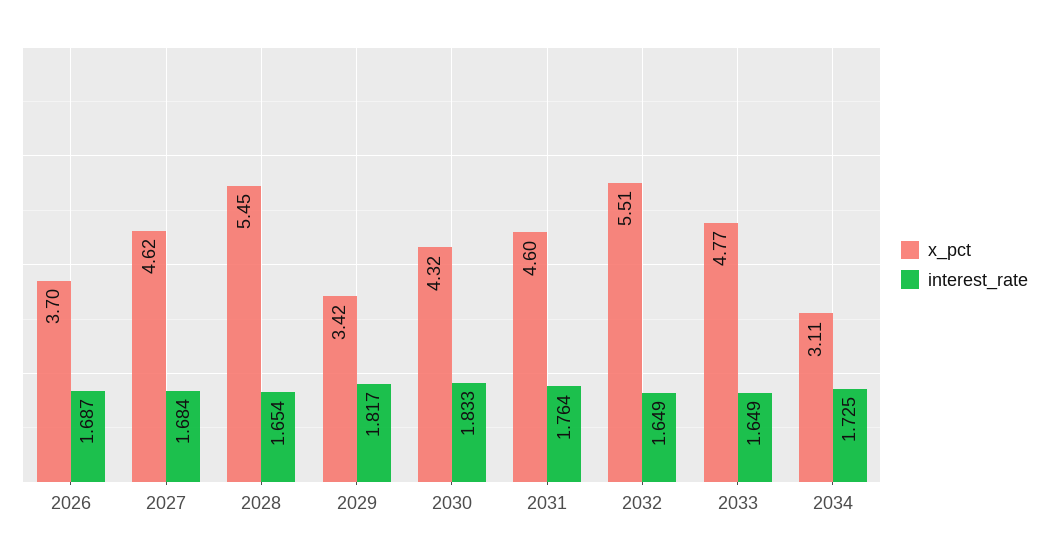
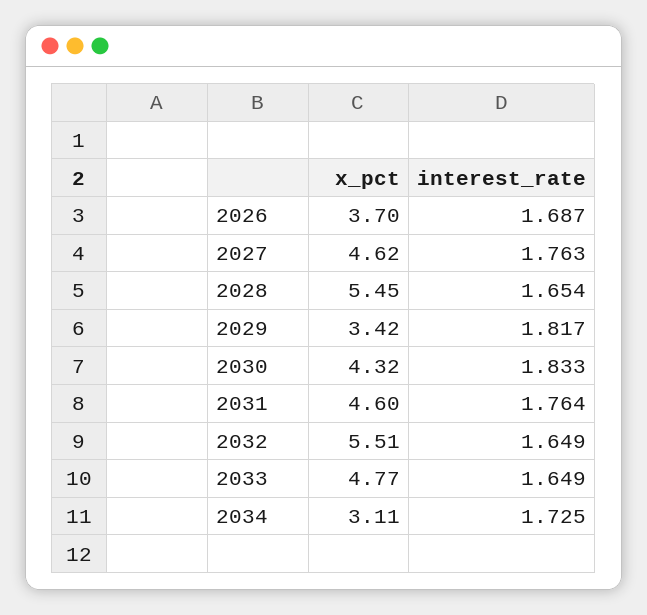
  {
    "x_pct": {
      "2026": 3.7,
      "2027": 4.62,
      "2028": 5.45,
      "2029": 3.42,
      "2030": 4.32,
      "2031": 4.6,
      "2032": 5.51,
      "2033": 4.77,
      "2034": 3.11
    },
    "interest_rate": {
      "2026": 1.687,
-     "2027": 1.684,
+     "2027": 1.763,
      "2028": 1.654,
      "2029": 1.817,
      "2030": 1.833,
      "2031": 1.764,
      "2032": 1.649,
      "2033": 1.649,
      "2034": 1.725
    }
  }

